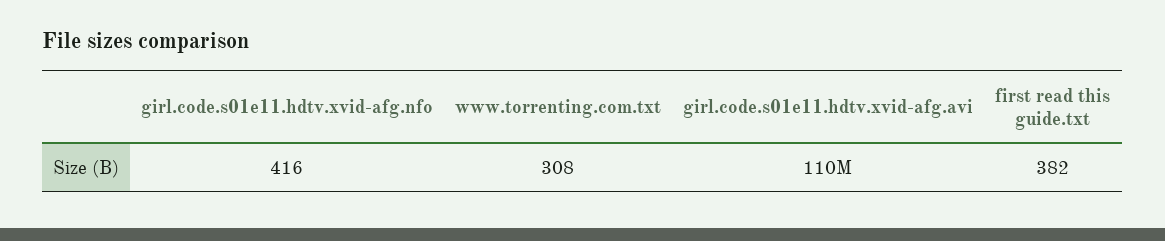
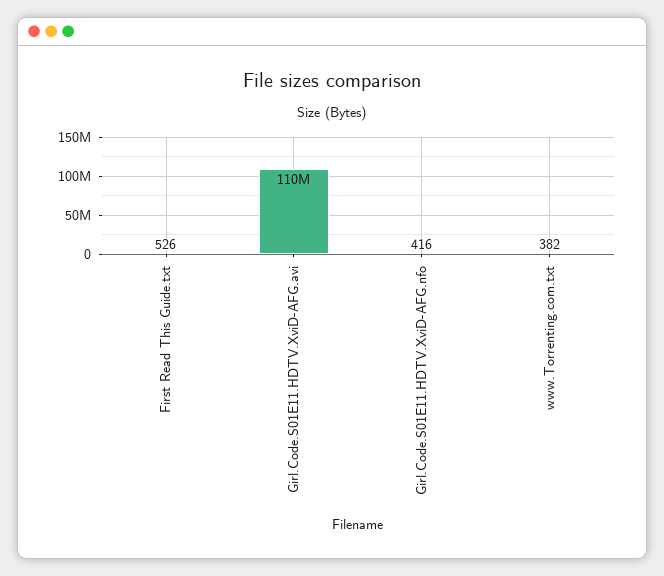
  {
    "girl.code.s01e11.hdtv.xvid-afg.nfo": 416,
-   "www.torrenting.com.txt": 308,
+   "www.torrenting.com.txt": 382,
    "girl.code.s01e11.hdtv.xvid-afg.avi": 110000000,
-   "first read this guide.txt": 382
+   "first read this guide.txt": 526
  }

